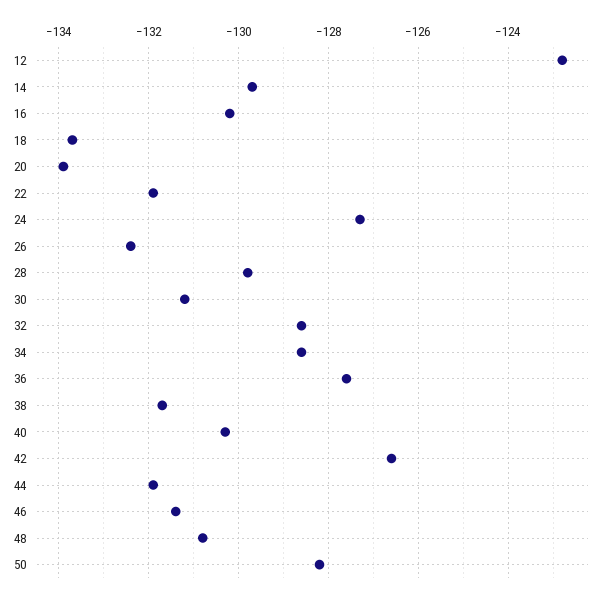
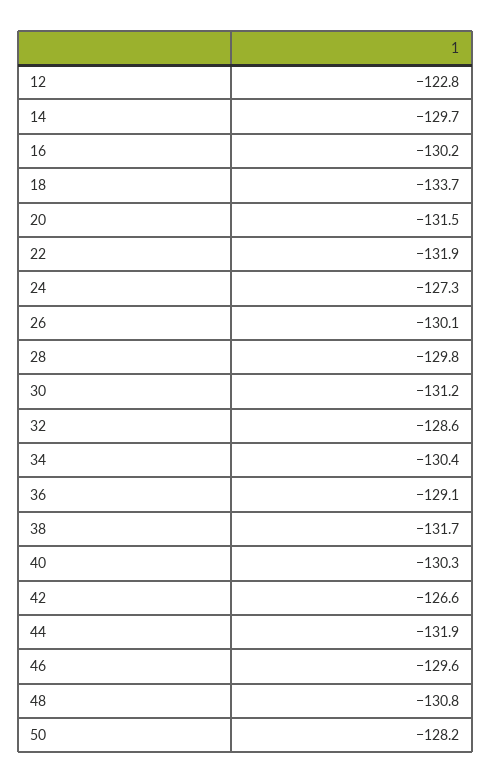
  {
    "12": -122.8,
    "14": -129.7,
    "16": -130.2,
    "18": -133.7,
-   "20": -134,
+   "20": -131.5,
    "22": -131.9,
    "24": -127.3,
-   "26": -132.5,
+   "26": -130.1,
    "28": -129.8,
    "30": -131.2,
    "32": -128.6,
-   "34": -128.5,
+   "34": -130.4,
-   "36": -127.5,
+   "36": -129.1,
    "38": -131.7,
    "40": -130.3,
    "42": -126.6,
    "44": -131.9,
-   "46": -131.5,
+   "46": -129.6,
    "48": -130.8,
    "50": -128.2
  }

